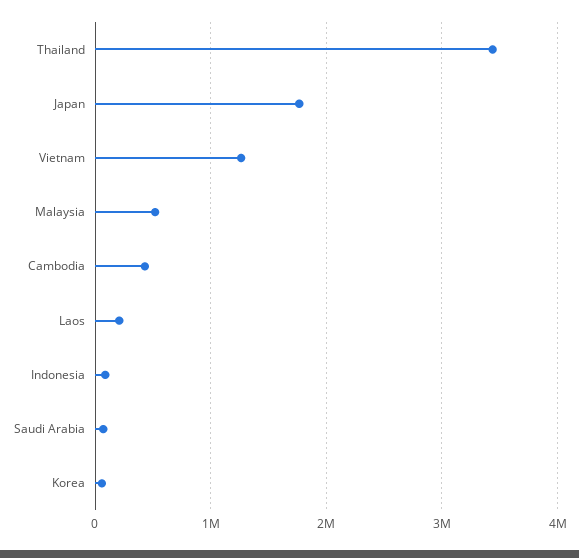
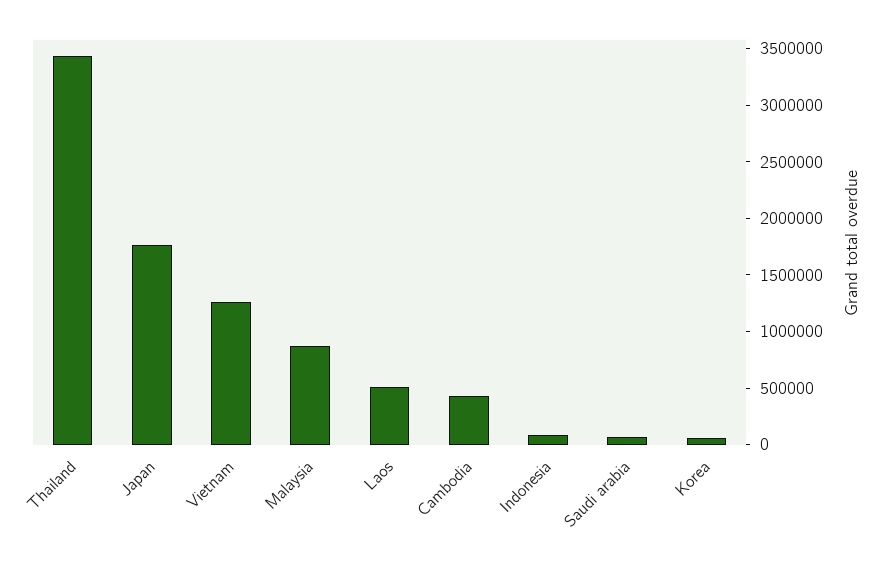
  {
    "Thailand": 3400000,
    "Japan": 1800000,
    "Vietnam": 1300000,
-   "Malaysia": 500000,
+   "Malaysia": 900000,
    "Cambodia": 400000,
-   "Laos": 200000,
+   "Laos": 500000,
    "Indonesia": 100000,
    "Saudi Arabia": 100000,
    "Korea": 100000
  }

